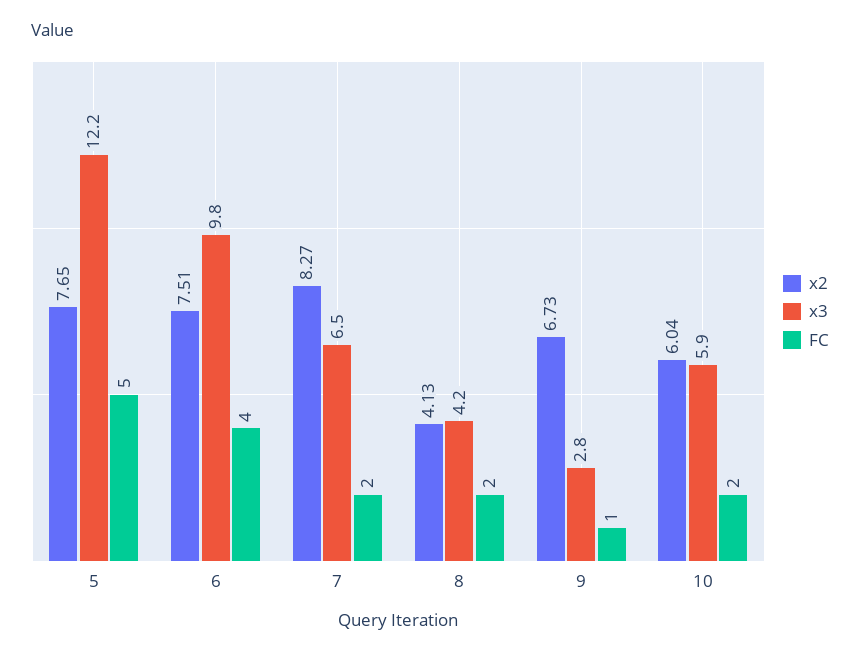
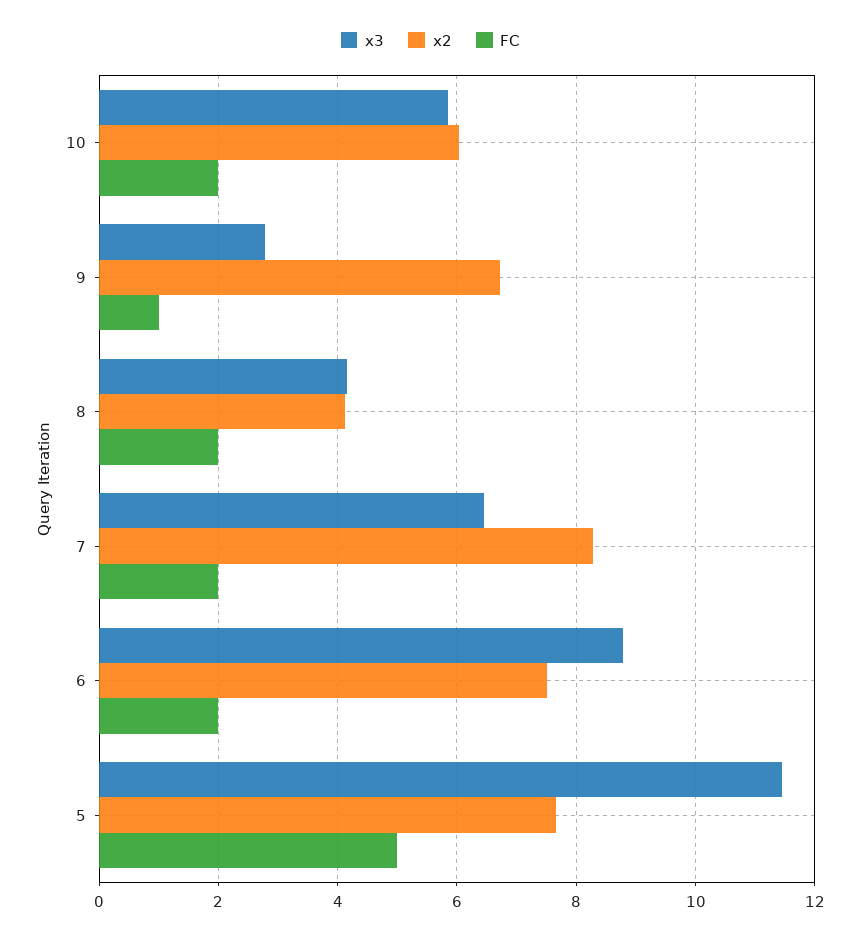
  {
    "x2": {
      "5": 7.65,
      "6": 7.51,
      "7": 8.27,
      "8": 4.13,
      "9": 6.73,
      "10": 6.04
    },
    "x3": {
-     "5": 12.2,
+     "5": 11.4,
-     "6": 9.8,
+     "6": 8.8,
      "7": 6.5,
      "8": 4.2,
      "9": 2.8,
      "10": 5.9
    },
    "FC": {
      "5": 5,
-     "6": 4,
+     "6": 2,
      "7": 2,
      "8": 2,
      "9": 1,
      "10": 2
    }
  }

